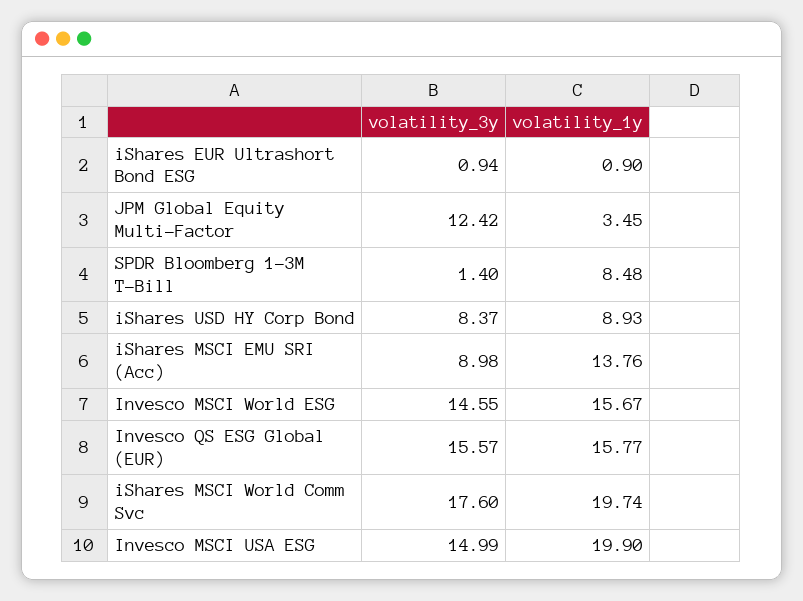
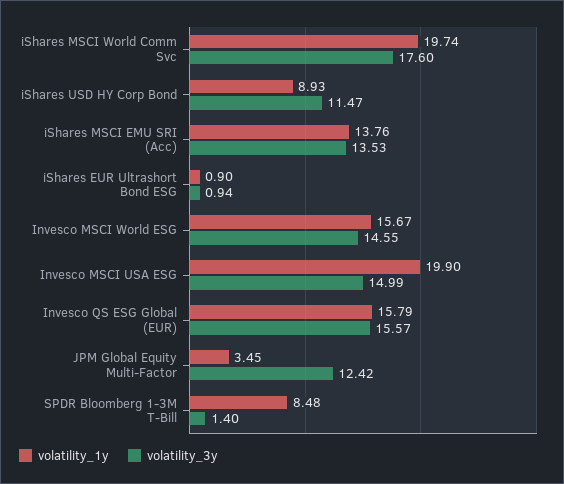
  {
    "volatility_3y": {
      "iShares EUR Ultrashort Bond ESG": 0.94,
      "JPM Global Equity Multi-Factor": 12.42,
      "SPDR Bloomberg 1-3M T-Bill": 1.4,
-     "iShares USD HY Corp Bond": 8.37,
+     "iShares USD HY Corp Bond": 11.47,
-     "iShares MSCI EMU SRI (Acc)": 8.98,
+     "iShares MSCI EMU SRI (Acc)": 13.53,
      "Invesco MSCI World ESG": 14.55,
      "Invesco QS ESG Global (EUR)": 15.57,
      "iShares MSCI World Comm Svc": 17.6,
      "Invesco MSCI USA ESG": 14.99
    },
    "volatility_1y": {
      "iShares EUR Ultrashort Bond ESG": 0.9,
      "JPM Global Equity Multi-Factor": 3.45,
      "SPDR Bloomberg 1-3M T-Bill": 8.48,
      "iShares USD HY Corp Bond": 8.93,
      "iShares MSCI EMU SRI (Acc)": 13.76,
      "Invesco MSCI World ESG": 15.67,
-     "Invesco QS ESG Global (EUR)": 15.77,
+     "Invesco QS ESG Global (EUR)": 15.79,
      "iShares MSCI World Comm Svc": 19.74,
      "Invesco MSCI USA ESG": 19.9
    }
  }

